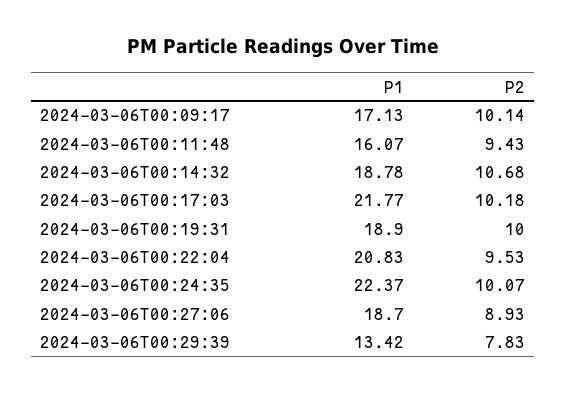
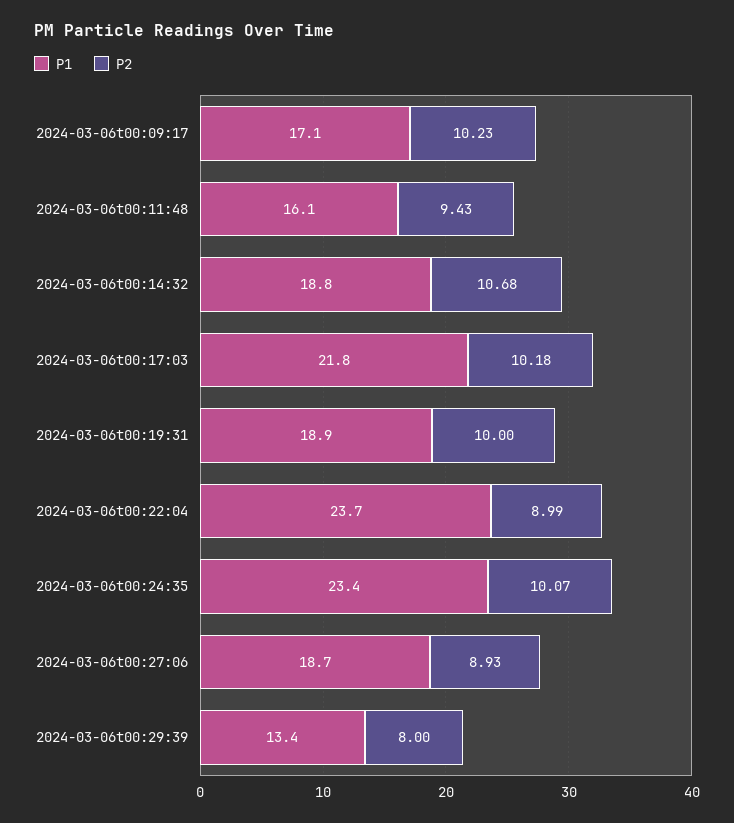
  {
    "P1": {
      "2024-03-06T00:09:17": 17.13,
      "2024-03-06T00:11:48": 16.07,
      "2024-03-06T00:14:32": 18.78,
      "2024-03-06T00:17:03": 21.77,
      "2024-03-06T00:19:31": 18.9,
-     "2024-03-06T00:22:04": 20.83,
+     "2024-03-06T00:22:04": 23.7,
-     "2024-03-06T00:24:35": 22.37,
+     "2024-03-06T00:24:35": 23.4,
      "2024-03-06T00:27:06": 18.7,
      "2024-03-06T00:29:39": 13.42
    },
    "P2": {
-     "2024-03-06T00:09:17": 10.14,
+     "2024-03-06T00:09:17": 10.23,
      "2024-03-06T00:11:48": 9.43,
      "2024-03-06T00:14:32": 10.68,
      "2024-03-06T00:17:03": 10.18,
      "2024-03-06T00:19:31": 10,
-     "2024-03-06T00:22:04": 9.53,
+     "2024-03-06T00:22:04": 8.99,
      "2024-03-06T00:24:35": 10.07,
      "2024-03-06T00:27:06": 8.93,
-     "2024-03-06T00:29:39": 7.83
+     "2024-03-06T00:29:39": 8
    }
  }

